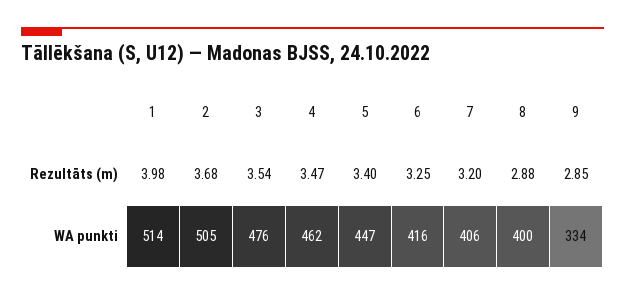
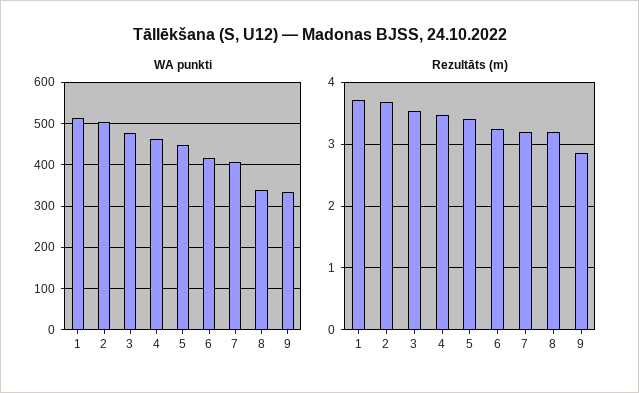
  {
    "Rezultāts (m)": {
-     "1": 3.98,
+     "1": 3.7,
      "2": 3.68,
      "3": 3.54,
      "4": 3.47,
      "5": 3.4,
      "6": 3.25,
      "7": 3.2,
-     "8": 2.88,
+     "8": 3.2,
      "9": 2.85
    },
    "WA punkti": {
      "1": 514,
      "2": 505,
      "3": 476,
      "4": 462,
      "5": 447,
      "6": 416,
      "7": 406,
-     "8": 400,
+     "8": 340,
      "9": 334
    }
  }

